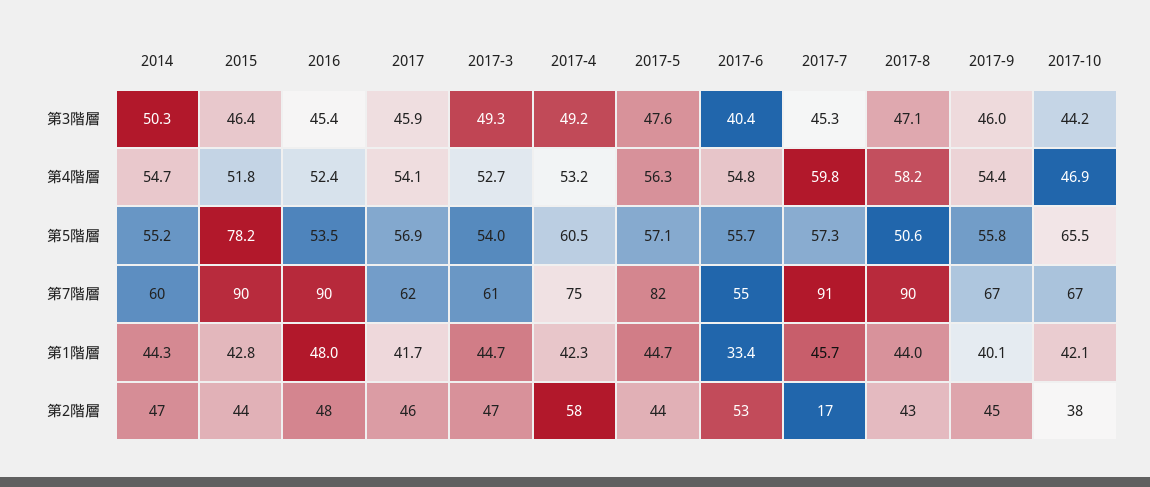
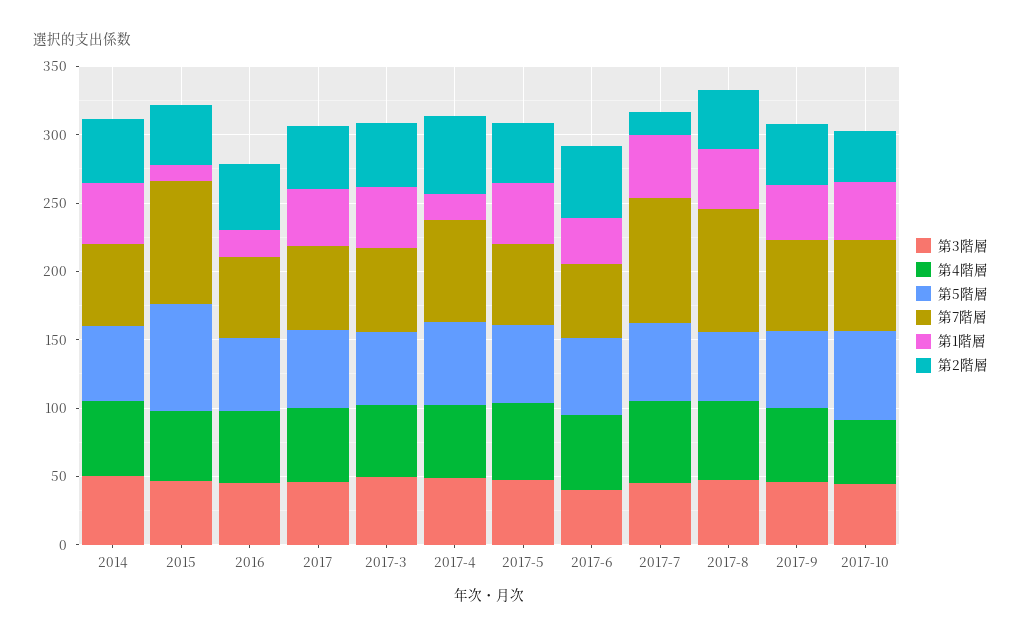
  {
    "第3階層": {
      "2014": 50.3,
      "2015": 46.4,
      "2016": 45.4,
      "2017": 45.9,
      "2017-3": 49.3,
      "2017-4": 49.2,
      "2017-5": 47.6,
      "2017-6": 40.4,
      "2017-7": 45.3,
      "2017-8": 47.1,
      "2017-9": 46,
      "2017-10": 44.2
    },
    "第4階層": {
      "2014": 54.7,
      "2015": 51.8,
      "2016": 52.4,
      "2017": 54.1,
      "2017-3": 52.7,
      "2017-4": 53.2,
      "2017-5": 56.3,
      "2017-6": 54.8,
      "2017-7": 59.8,
      "2017-8": 58.2,
      "2017-9": 54.4,
      "2017-10": 46.9
    },
    "第5階層": {
      "2014": 55.2,
      "2015": 78.2,
      "2016": 53.5,
      "2017": 56.9,
      "2017-3": 54,
      "2017-4": 60.5,
      "2017-5": 57.1,
      "2017-6": 55.7,
      "2017-7": 57.3,
      "2017-8": 50.6,
      "2017-9": 55.8,
      "2017-10": 65.5
    },
    "第7階層": {
      "2014": 60,
      "2015": 90,
-     "2016": 90,
+     "2016": 60,
      "2017": 62,
      "2017-3": 61,
      "2017-4": 75,
-     "2017-5": 82,
+     "2017-5": 60,
      "2017-6": 55,
      "2017-7": 91,
      "2017-8": 90,
      "2017-9": 67,
      "2017-10": 67
    },
    "第1階層": {
      "2014": 44.3,
-     "2015": 42.8,
+     "2015": 10,
-     "2016": 48,
+     "2016": 20,
      "2017": 41.7,
      "2017-3": 44.7,
-     "2017-4": 42.3,
+     "2017-4": 20,
      "2017-5": 44.7,
      "2017-6": 33.4,
      "2017-7": 45.7,
      "2017-8": 44,
      "2017-9": 40.1,
      "2017-10": 42.1
    },
    "第2階層": {
      "2014": 47,
      "2015": 44,
      "2016": 48,
      "2017": 46,
      "2017-3": 47,
      "2017-4": 58,
      "2017-5": 44,
      "2017-6": 53,
      "2017-7": 17,
      "2017-8": 43,
      "2017-9": 45,
      "2017-10": 38
    }
  }

